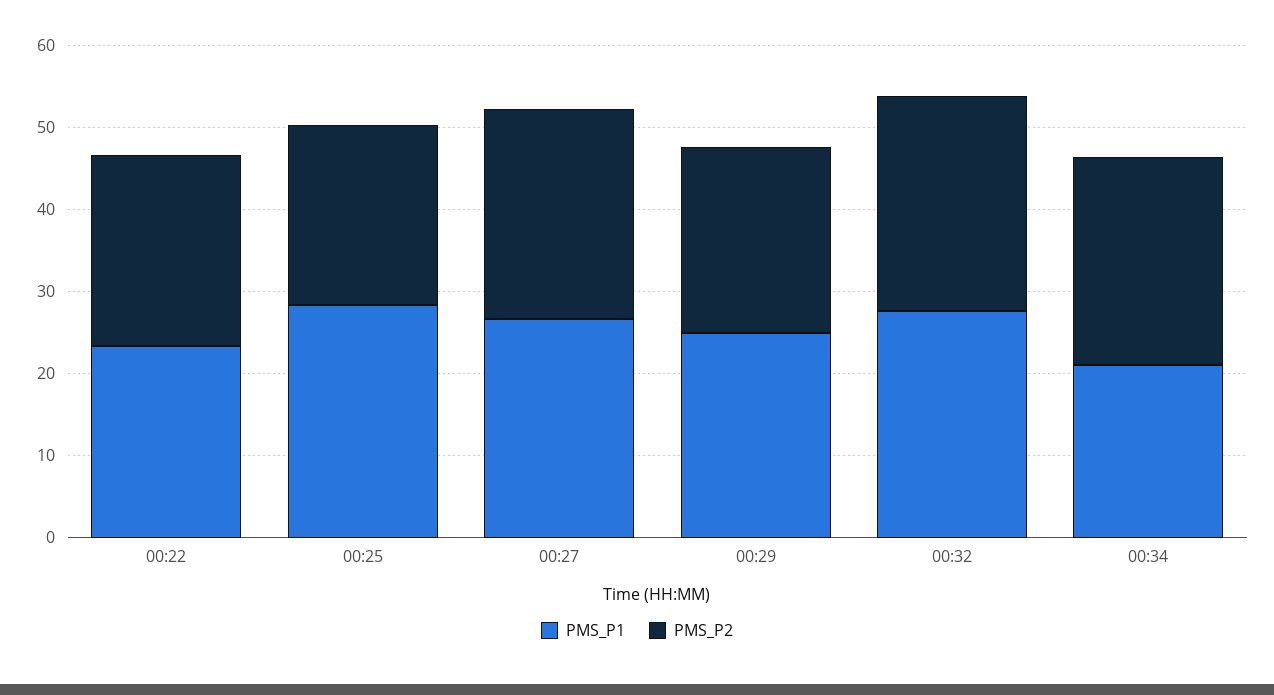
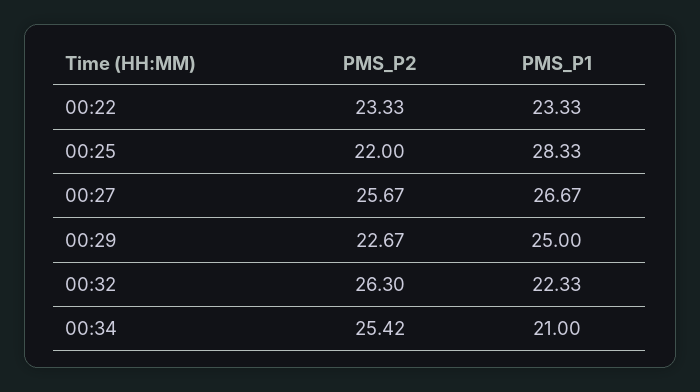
  {
    "PMS_P1": {
      "00:22": 23.33,
      "00:25": 28.33,
      "00:27": 26.67,
      "00:29": 25,
-     "00:32": 28,
+     "00:32": 22.33,
      "00:34": 21
    },
    "PMS_P2": {
      "00:22": 23.33,
      "00:25": 22,
      "00:27": 25.67,
      "00:29": 22.67,
      "00:32": 26.3,
      "00:34": 25.42
    }
  }

